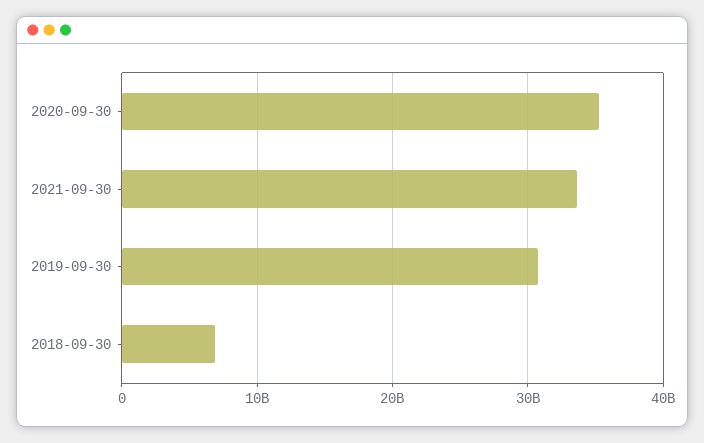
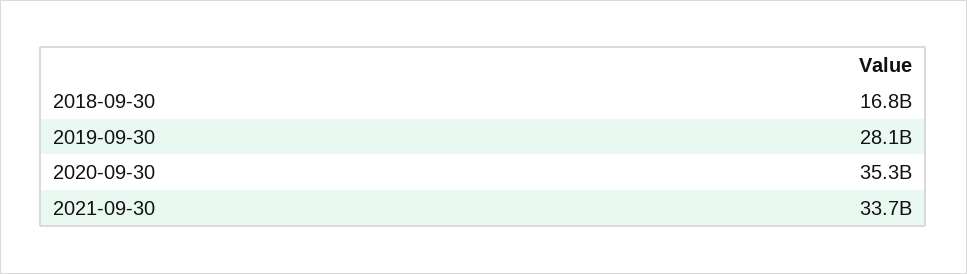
  {
    "2020-09-30": 35300000000,
    "2021-09-30": 33700000000,
-   "2019-09-30": 31000000000,
+   "2019-09-30": 28100000000,
-   "2018-09-30": 7000000000
+   "2018-09-30": 16800000000
  }

